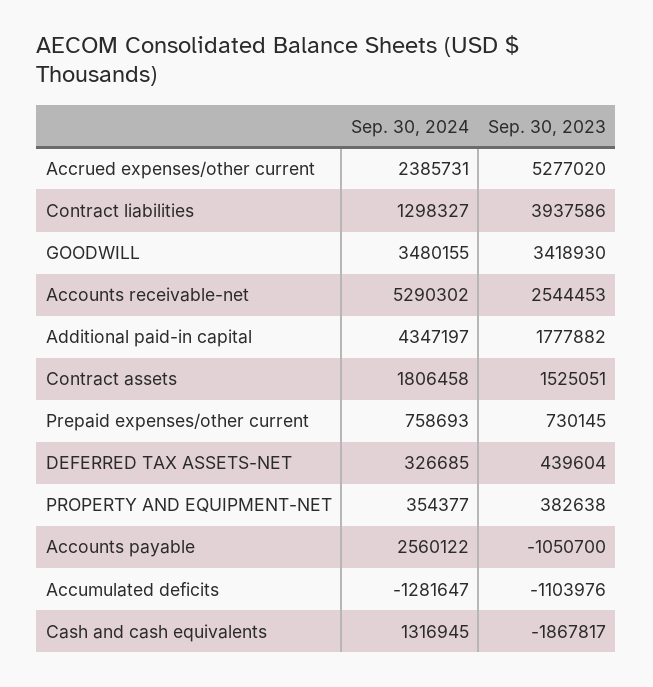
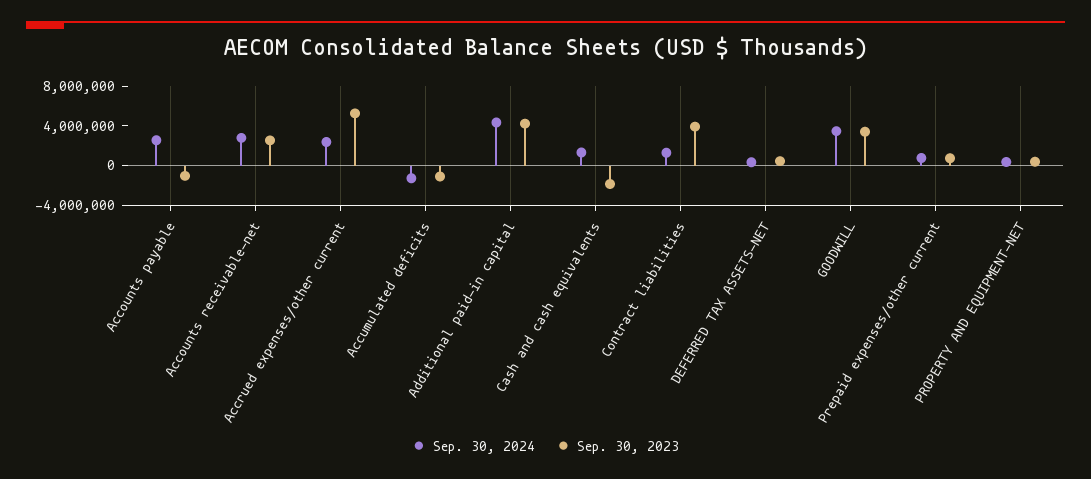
  {
    "Sep. 30, 2024": {
      "Accrued expenses/other current": 2385731,
      "Contract liabilities": 1298327,
      "GOODWILL": 3480155,
-     "Accounts receivable-net": 5290302,
+     "Accounts receivable-net": 3000000,
      "Additional paid-in capital": 4347197,
-     "Contract assets": 1806458,
      "Prepaid expenses/other current": 758693,
      "DEFERRED TAX ASSETS-NET": 326685,
      "PROPERTY AND EQUIPMENT-NET": 354377,
      "Accounts payable": 2560122,
      "Accumulated deficits": -1281647,
      "Cash and cash equivalents": 1316945
    },
    "Sep. 30, 2023": {
      "Accrued expenses/other current": 5277020,
      "Contract liabilities": 3937586,
      "GOODWILL": 3418930,
      "Accounts receivable-net": 2544453,
-     "Additional paid-in capital": 1777882,
+     "Additional paid-in capital": 4000000,
-     "Contract assets": 1525051,
      "Prepaid expenses/other current": 730145,
      "DEFERRED TAX ASSETS-NET": 439604,
      "PROPERTY AND EQUIPMENT-NET": 382638,
      "Accounts payable": -1050700,
      "Accumulated deficits": -1103976,
      "Cash and cash equivalents": -1867817
    }
  }

